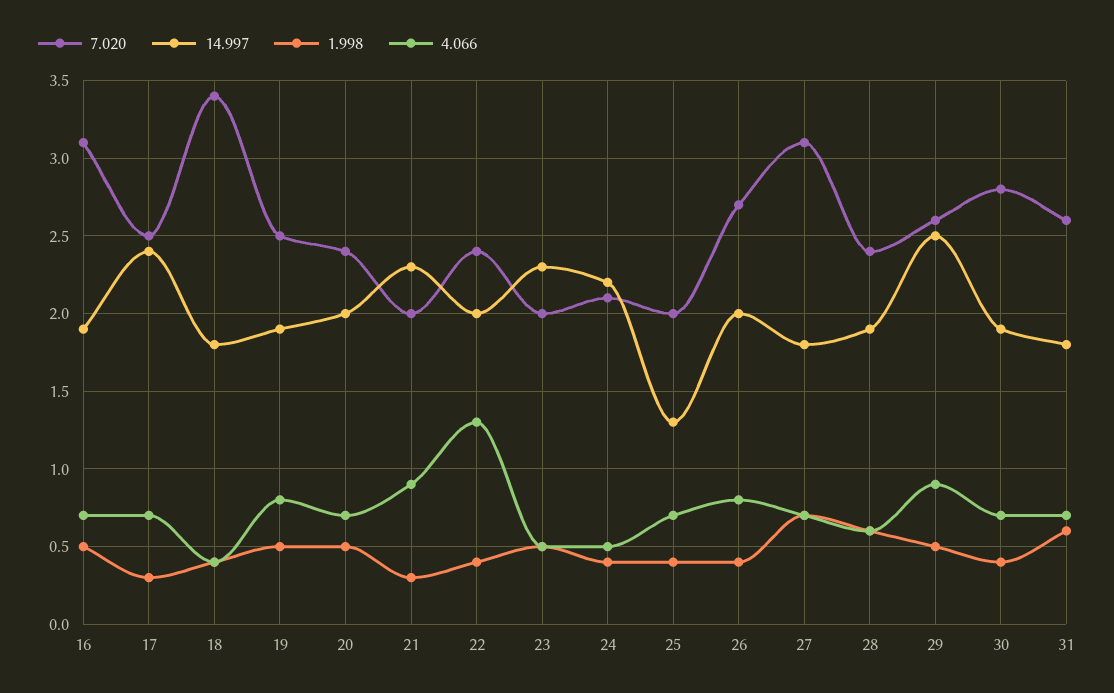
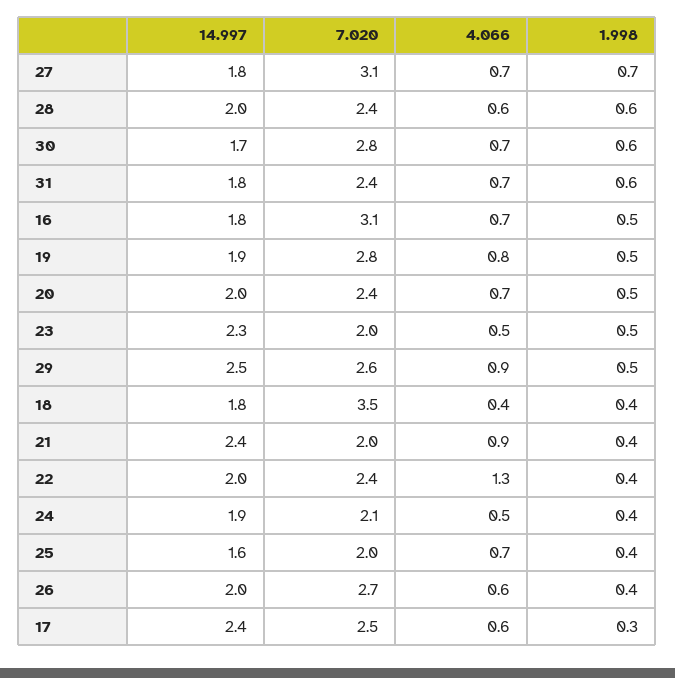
  {
    "7.020": {
      "16": 3.1,
      "17": 2.5,
-     "18": 3.4,
+     "18": 3.5,
-     "19": 2.5,
+     "19": 2.8,
      "20": 2.4,
      "21": 2,
      "22": 2.4,
      "23": 2,
      "24": 2.1,
      "25": 2,
      "26": 2.7,
      "27": 3.1,
      "28": 2.4,
      "29": 2.6,
      "30": 2.8,
-     "31": 2.6
+     "31": 2.4
    },
    "14.997": {
-     "16": 1.9,
+     "16": 1.8,
      "17": 2.4,
      "18": 1.8,
      "19": 1.9,
      "20": 2,
-     "21": 2.3,
+     "21": 2.4,
      "22": 2,
      "23": 2.3,
-     "24": 2.2,
+     "24": 1.9,
-     "25": 1.3,
+     "25": 1.6,
      "26": 2,
      "27": 1.8,
-     "28": 1.9,
+     "28": 2,
      "29": 2.5,
-     "30": 1.9,
+     "30": 1.7,
      "31": 1.8
    },
    "1.998": {
      "16": 0.5,
      "17": 0.3,
      "18": 0.4,
      "19": 0.5,
      "20": 0.5,
-     "21": 0.3,
+     "21": 0.4,
      "22": 0.4,
      "23": 0.5,
      "24": 0.4,
      "25": 0.4,
      "26": 0.4,
      "27": 0.7,
      "28": 0.6,
      "29": 0.5,
-     "30": 0.4,
+     "30": 0.6,
      "31": 0.6
    },
    "4.066": {
      "16": 0.7,
-     "17": 0.7,
+     "17": 0.6,
      "18": 0.4,
      "19": 0.8,
      "20": 0.7,
      "21": 0.9,
      "22": 1.3,
      "23": 0.5,
      "24": 0.5,
      "25": 0.7,
-     "26": 0.8,
+     "26": 0.6,
      "27": 0.7,
      "28": 0.6,
      "29": 0.9,
      "30": 0.7,
      "31": 0.7
    }
  }

